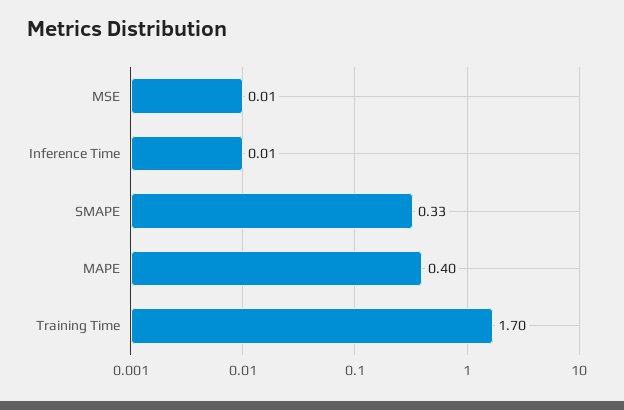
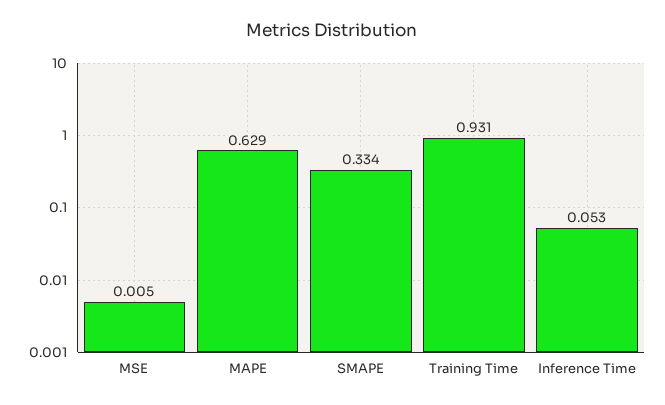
  {
    "MSE": 0.005,
-   "Inference Time": 0.01,
+   "Inference Time": 0.053,
    "SMAPE": 0.334,
-   "MAPE": 0.4,
+   "MAPE": 0.629,
-   "Training Time": 1.7
+   "Training Time": 0.931
  }

